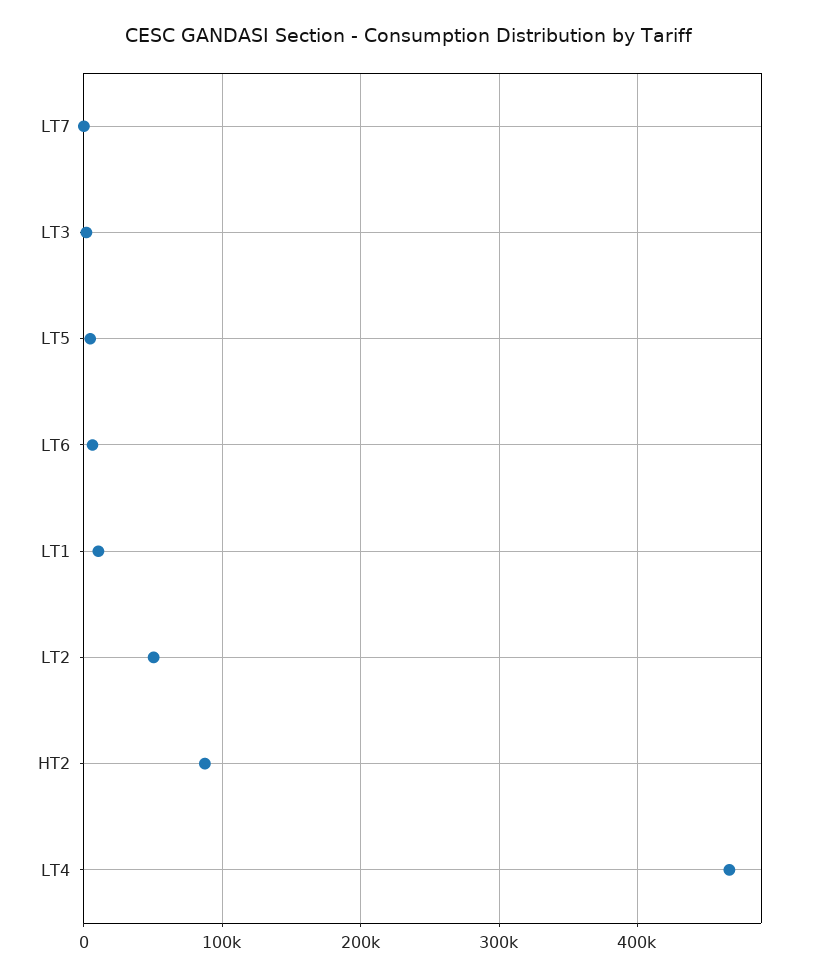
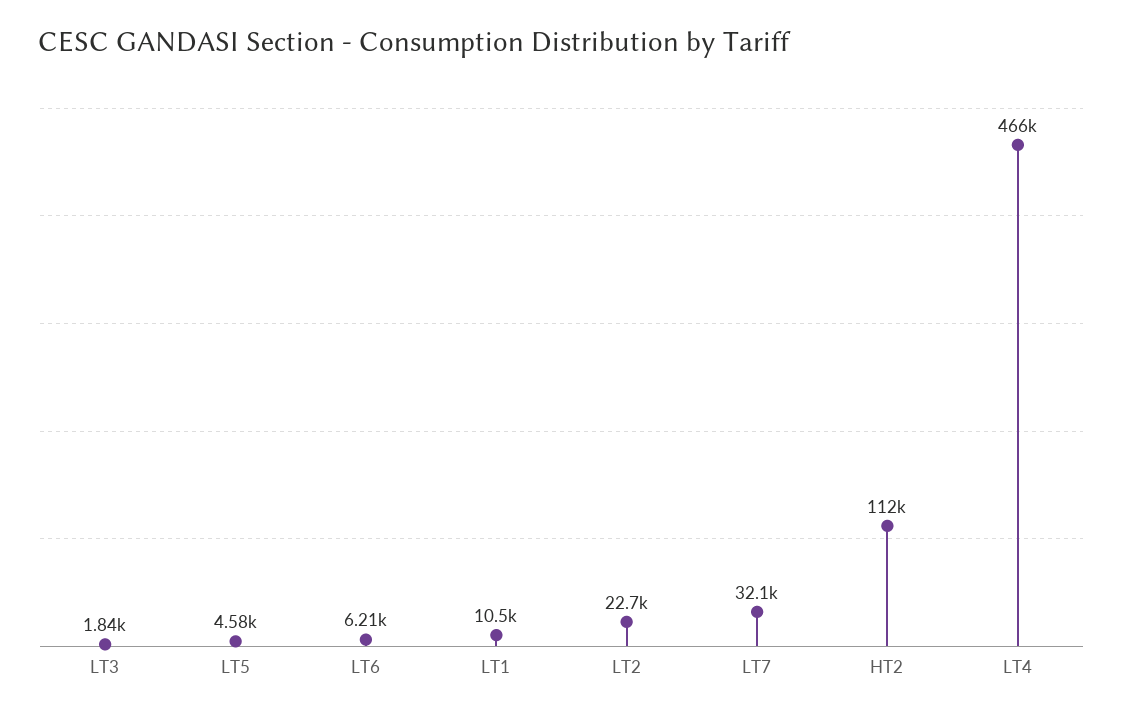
  {
-   "LT7": 0,
+   "LT7": 32100,
    "LT3": 1840,
    "LT5": 4580,
    "LT6": 6210,
    "LT1": 10500,
-   "LT2": 50000,
+   "LT2": 22700,
-   "HT2": 90000,
+   "HT2": 112000,
    "LT4": 466000
  }

